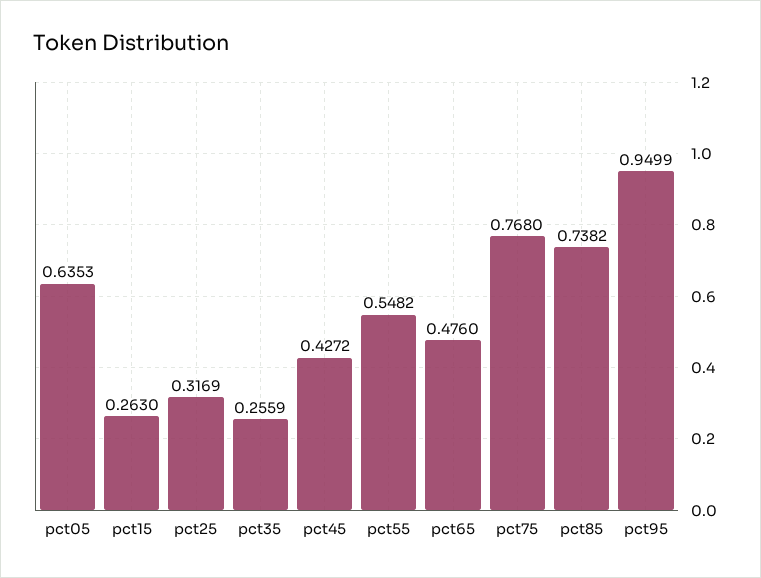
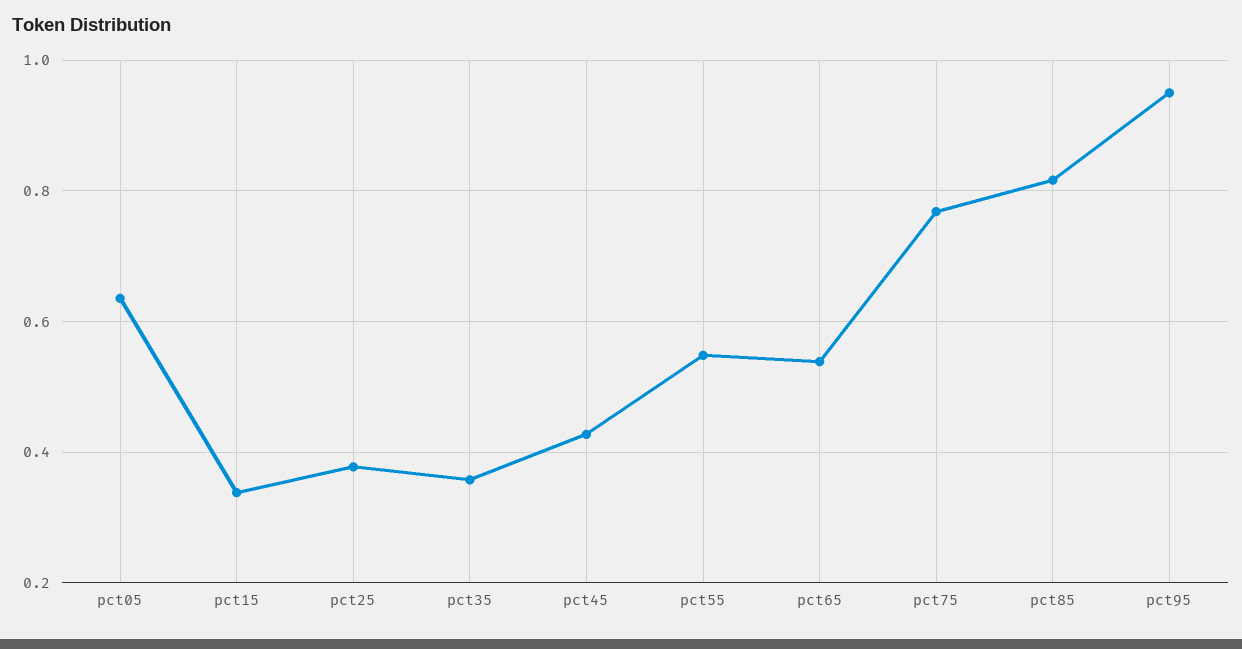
  {
    "pct05": 0.6353,
-   "pct15": 0.263,
+   "pct15": 0.34,
-   "pct25": 0.3169,
+   "pct25": 0.38,
-   "pct35": 0.2559,
+   "pct35": 0.36,
    "pct45": 0.4272,
    "pct55": 0.5482,
-   "pct65": 0.476,
+   "pct65": 0.54,
    "pct75": 0.768,
-   "pct85": 0.7382,
+   "pct85": 0.82,
    "pct95": 0.9499
  }

